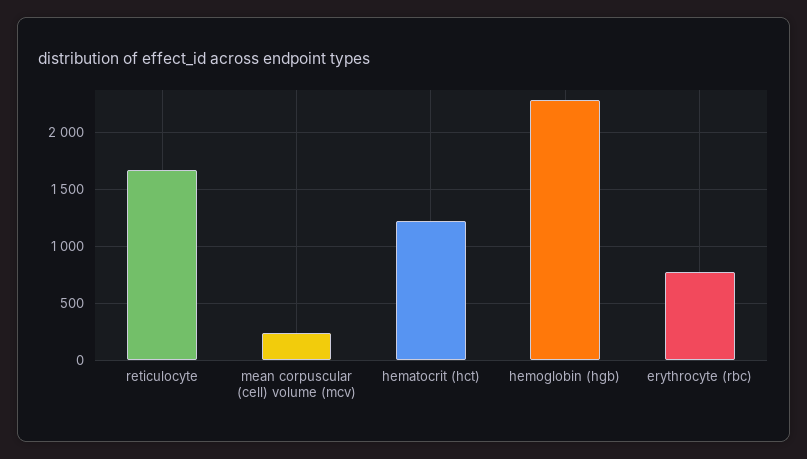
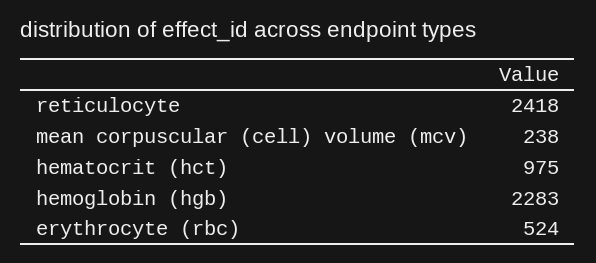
  {
-   "reticulocyte": 1700,
+   "reticulocyte": 2418,
    "mean corpuscular (cell) volume (mcv)": 238,
-   "hematocrit (hct)": 1200,
+   "hematocrit (hct)": 975,
    "hemoglobin (hgb)": 2283,
-   "erythrocyte (rbc)": 800
+   "erythrocyte (rbc)": 524
  }

